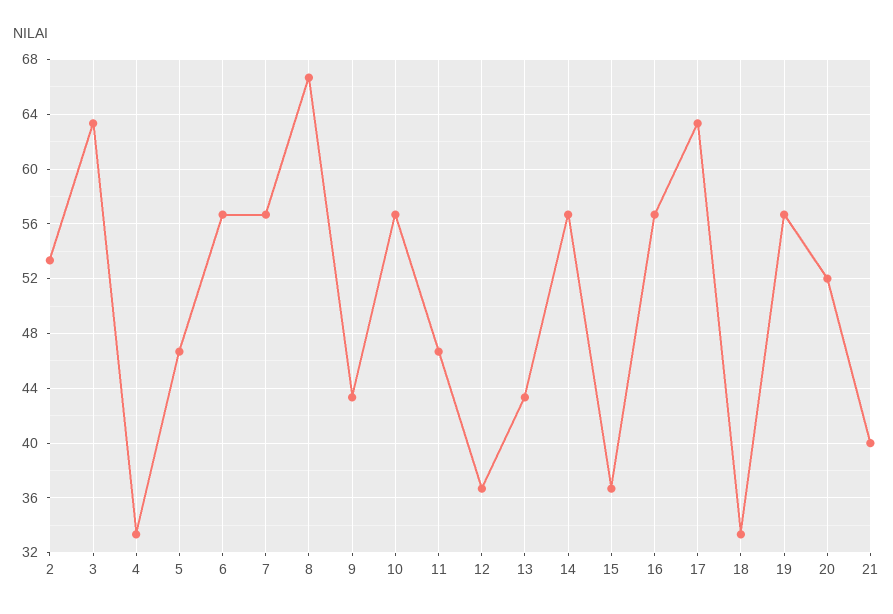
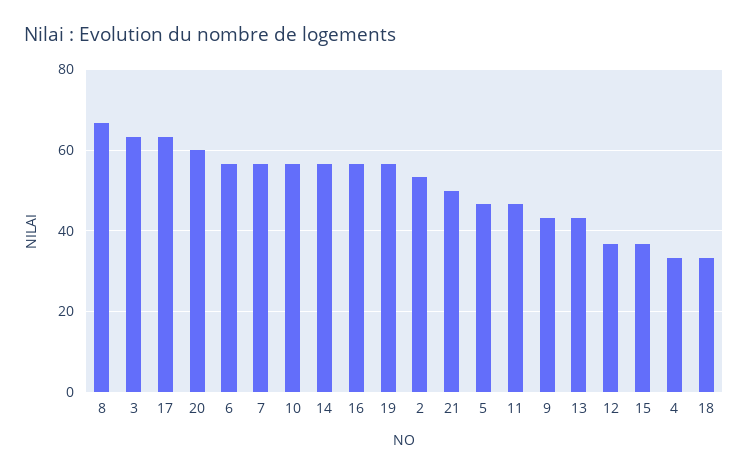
  {
    "2": 53.5,
    "3": 63.5,
    "4": 33.5,
    "5": 46.5,
    "6": 56.5,
    "7": 56.5,
    "8": 66.5,
    "9": 43.5,
    "10": 56.5,
    "11": 46.5,
    "12": 36.5,
    "13": 43.5,
    "14": 56.5,
    "15": 36.5,
    "16": 56.5,
    "17": 63.5,
    "18": 33.5,
    "19": 56.5,
-   "20": 52,
+   "20": 60,
-   "21": 40
+   "21": 50
  }

